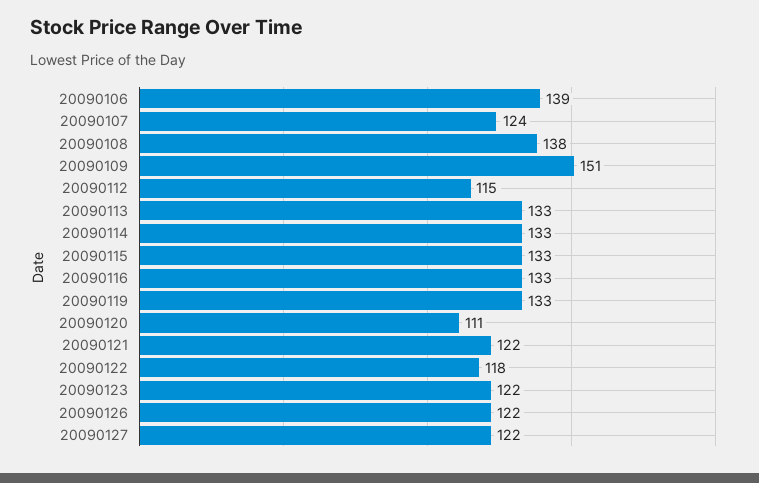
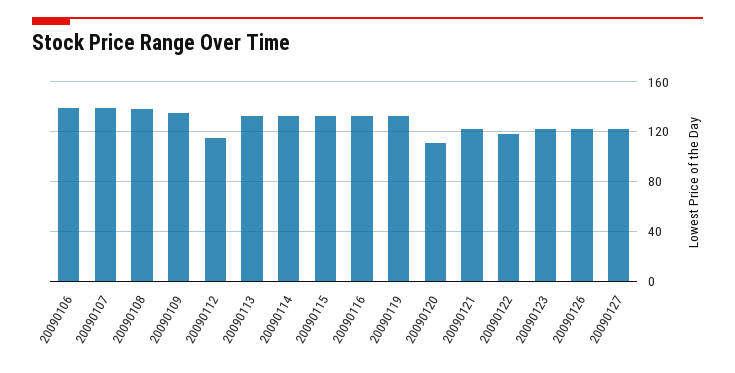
  {
    "20090106": 139,
-   "20090107": 124,
+   "20090107": 140,
    "20090108": 138,
-   "20090109": 151,
+   "20090109": 135,
    "20090112": 115,
    "20090113": 133,
    "20090114": 133,
    "20090115": 133,
    "20090116": 133,
    "20090119": 133,
    "20090120": 111,
    "20090121": 122,
    "20090122": 118,
    "20090123": 122,
    "20090126": 122,
    "20090127": 122
  }

